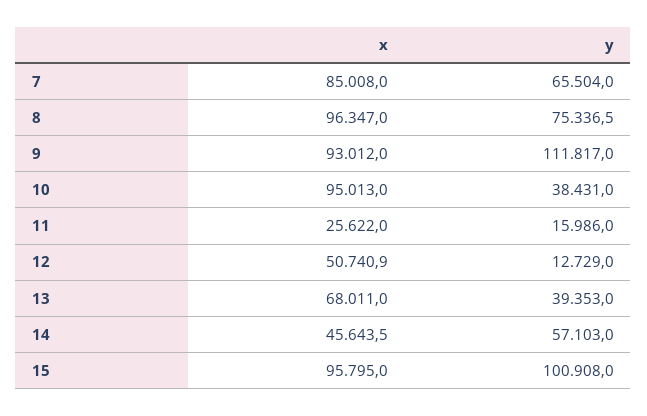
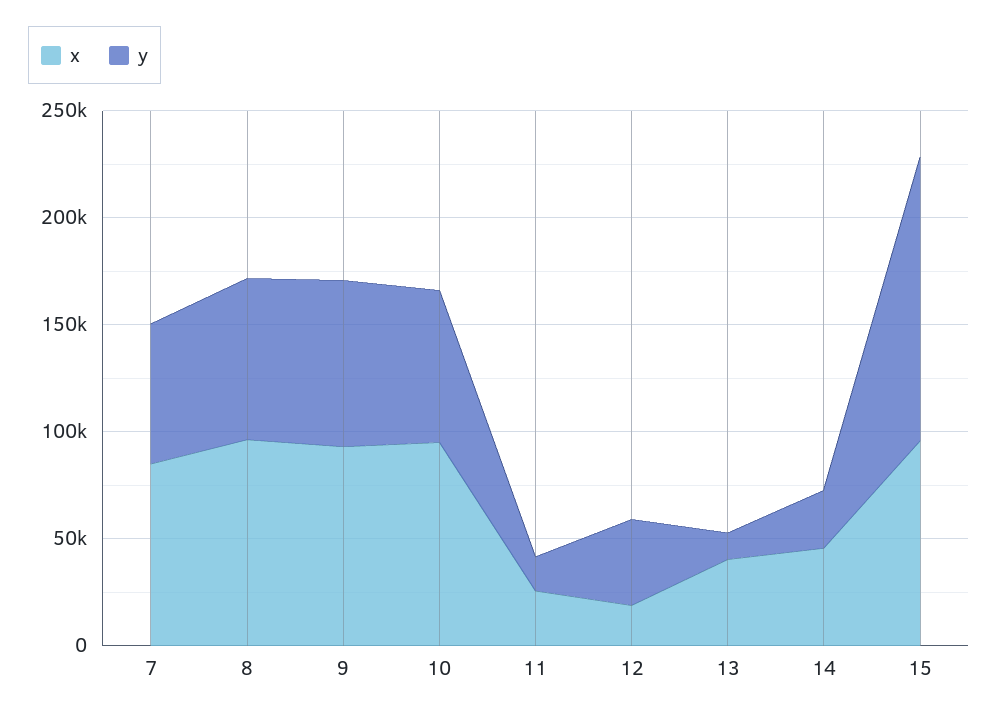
  {
    "x": {
      "7": 85008,
      "8": 96347,
      "9": 93012,
      "10": 95013,
      "11": 25622,
-     "12": 50740.9,
+     "12": 20000,
-     "13": 68011,
+     "13": 40000,
      "14": 45643.5,
      "15": 95795
    },
    "y": {
      "7": 65504,
      "8": 75336.5,
-     "9": 111817,
+     "9": 80000,
-     "10": 38431,
+     "10": 70000,
      "11": 15986,
-     "12": 12729,
+     "12": 40000,
-     "13": 39353,
+     "13": 10000,
-     "14": 57103,
+     "14": 30000,
-     "15": 100908
+     "15": 130000
    }
  }

